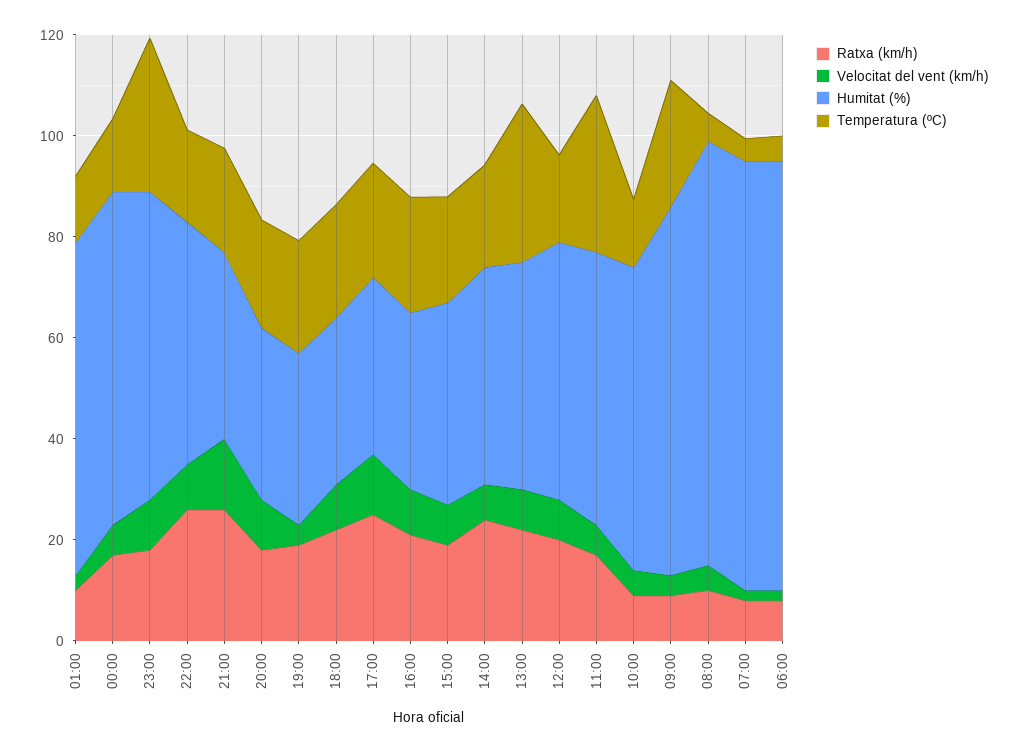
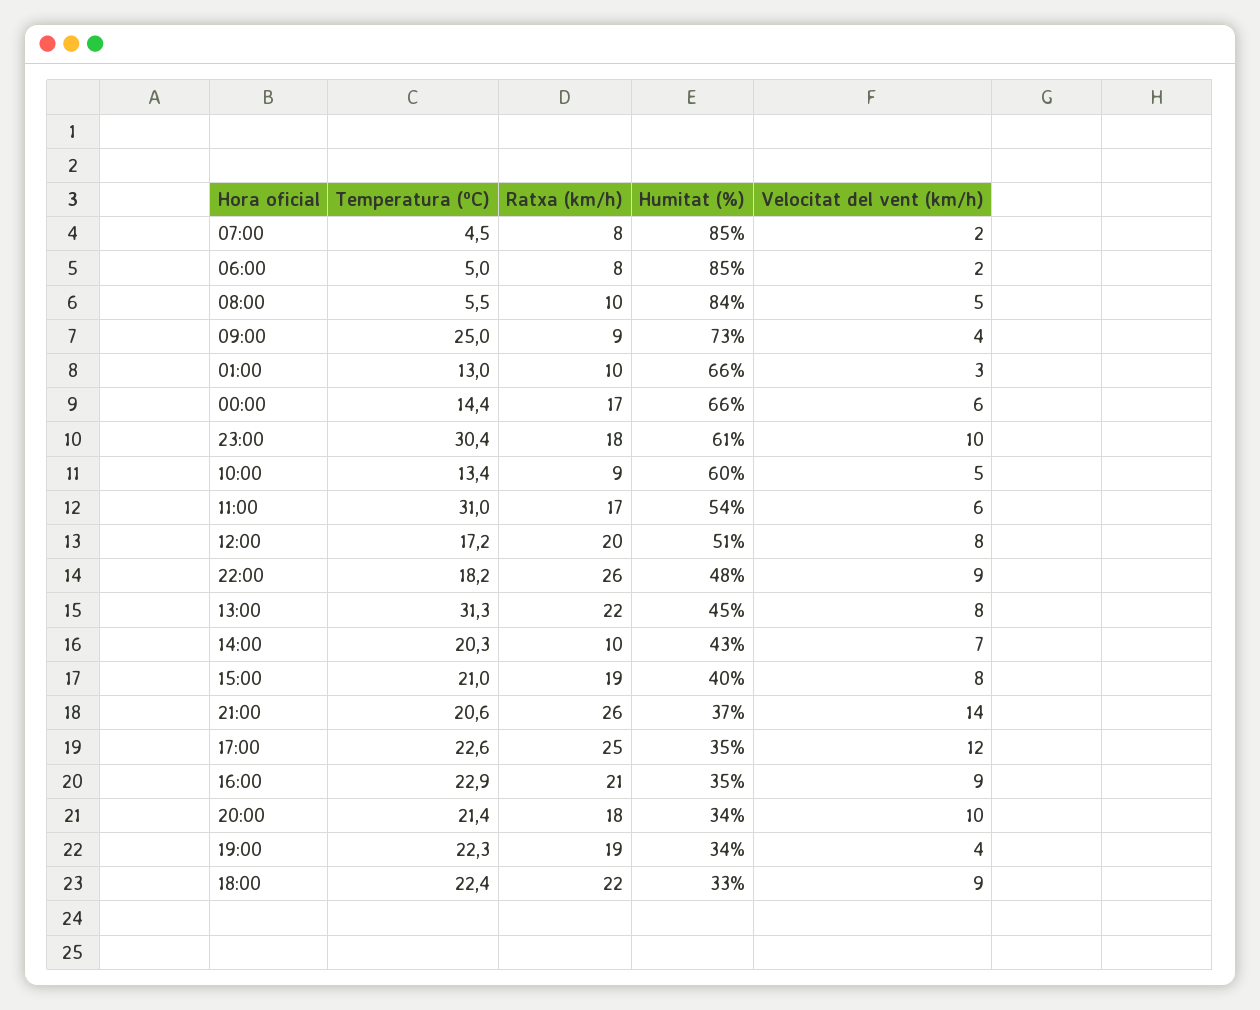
  {
    "Ratxa (km/h)": {
      "01:00": 10,
      "00:00": 17,
      "23:00": 18,
      "22:00": 26,
      "21:00": 26,
      "20:00": 18,
      "19:00": 19,
      "18:00": 22,
      "17:00": 25,
      "16:00": 21,
      "15:00": 19,
-     "14:00": 25,
+     "14:00": 10,
      "13:00": 22,
      "12:00": 20,
      "11:00": 17,
      "10:00": 9,
      "09:00": 9,
      "08:00": 10,
      "07:00": 8,
      "06:00": 8
    },
    "Velocitat del vent (km/h)": {
      "01:00": 3,
      "00:00": 6,
      "23:00": 10,
      "22:00": 9,
      "21:00": 14,
      "20:00": 10,
      "19:00": 4,
      "18:00": 9,
      "17:00": 12,
      "16:00": 9,
      "15:00": 8,
      "14:00": 7,
      "13:00": 8,
      "12:00": 8,
      "11:00": 6,
      "10:00": 5,
      "09:00": 4,
      "08:00": 5,
      "07:00": 2,
      "06:00": 2
    },
    "Humitat (%)": {
      "01:00": 66,
      "00:00": 66,
      "23:00": 61,
      "22:00": 48,
      "21:00": 37,
      "20:00": 34,
      "19:00": 34,
      "18:00": 33,
      "17:00": 35,
      "16:00": 35,
      "15:00": 40,
      "14:00": 43,
      "13:00": 45,
      "12:00": 51,
      "11:00": 54,
      "10:00": 60,
      "09:00": 73,
      "08:00": 84,
      "07:00": 85,
      "06:00": 85
    },
    "Temperatura (ºC)": {
      "01:00": 13,
      "00:00": 14.4,
      "23:00": 30.4,
      "22:00": 18.2,
      "21:00": 20.6,
      "20:00": 21.4,
      "19:00": 22.3,
      "18:00": 22.4,
      "17:00": 22.6,
      "16:00": 22.9,
      "15:00": 21,
      "14:00": 20.3,
      "13:00": 31.3,
      "12:00": 17.2,
      "11:00": 31,
      "10:00": 13.4,
      "09:00": 25,
      "08:00": 5.5,
      "07:00": 4.5,
      "06:00": 5
    }
  }

